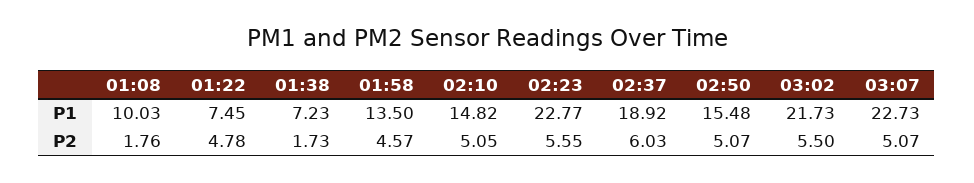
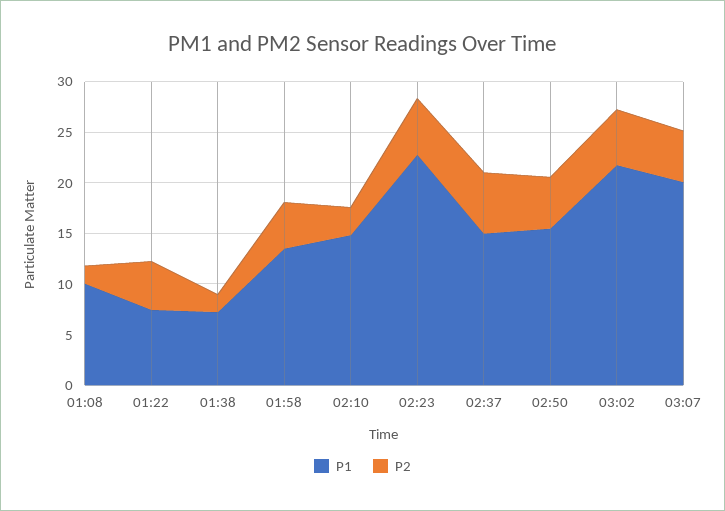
  {
    "P1": {
      "01:08": 10.03,
      "01:22": 7.45,
      "01:38": 7.23,
      "01:58": 13.5,
      "02:10": 14.82,
      "02:23": 22.77,
-     "02:37": 18.92,
+     "02:37": 15,
      "02:50": 15.48,
      "03:02": 21.73,
-     "03:07": 22.73
+     "03:07": 20
    },
    "P2": {
      "01:08": 1.76,
      "01:22": 4.78,
      "01:38": 1.73,
      "01:58": 4.57,
-     "02:10": 5.05,
+     "02:10": 3,
      "02:23": 5.55,
      "02:37": 6.03,
      "02:50": 5.07,
      "03:02": 5.5,
      "03:07": 5.07
    }
  }

